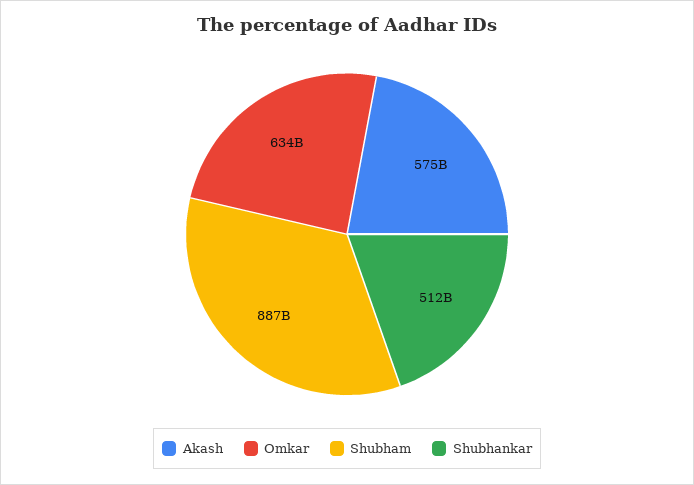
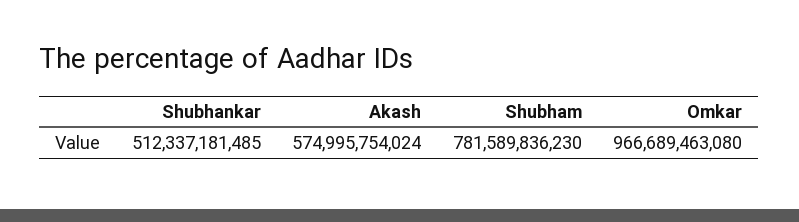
  {
    "Akash": 574995754024,
-   "Omkar": 634000000000,
+   "Omkar": 966689463080,
-   "Shubham": 887000000000,
+   "Shubham": 781589836230,
    "Shubhankar": 512337181485
  }

